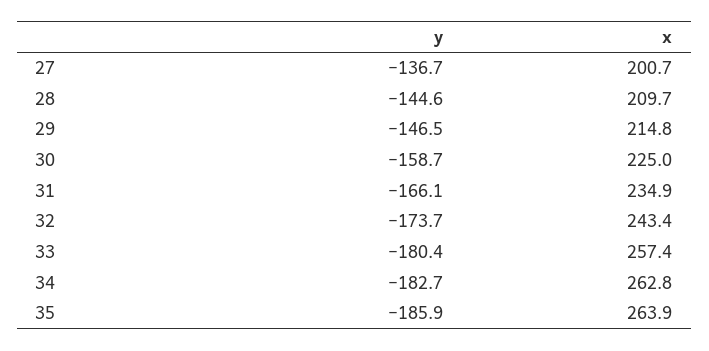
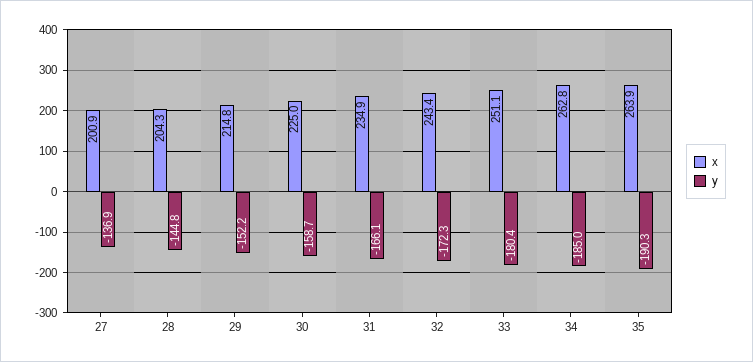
  {
    "y": {
-     "27": -136.7,
+     "27": -136.9,
-     "28": -144.6,
+     "28": -144.8,
-     "29": -146.5,
+     "29": -152.2,
      "30": -158.7,
      "31": -166.1,
-     "32": -173.7,
+     "32": -172.3,
      "33": -180.4,
-     "34": -182.7,
+     "34": -185,
-     "35": -185.9
+     "35": -190.3
    },
    "x": {
-     "27": 200.7,
+     "27": 200.9,
-     "28": 209.7,
+     "28": 204.3,
      "29": 214.8,
      "30": 225,
      "31": 234.9,
      "32": 243.4,
-     "33": 257.4,
+     "33": 251.1,
      "34": 262.8,
      "35": 263.9
    }
  }

